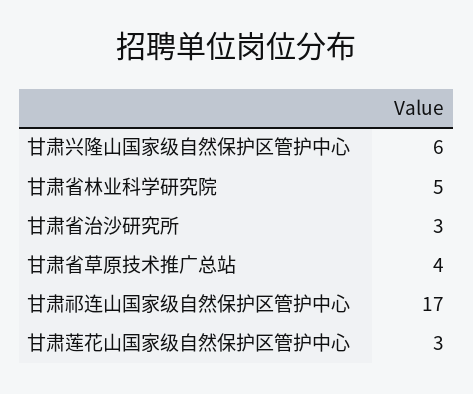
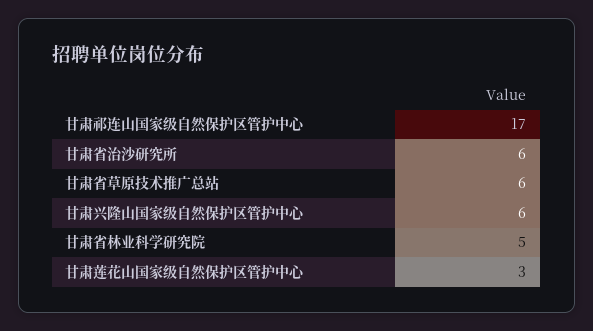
  {
    "甘肃兴隆山国家级自然保护区管护中心": 6,
    "甘肃省林业科学研究院": 5,
-   "甘肃省治沙研究所": 3,
+   "甘肃省治沙研究所": 6,
-   "甘肃省草原技术推广总站": 4,
+   "甘肃省草原技术推广总站": 6,
    "甘肃祁连山国家级自然保护区管护中心": 17,
    "甘肃莲花山国家级自然保护区管护中心": 3
  }

